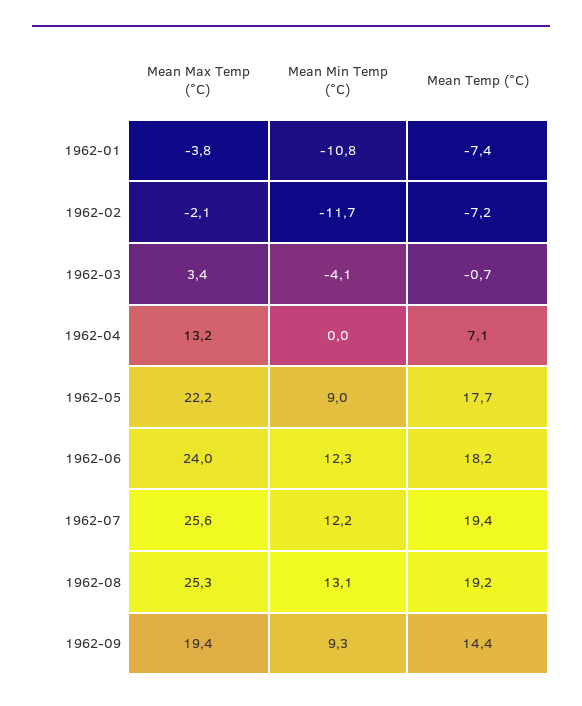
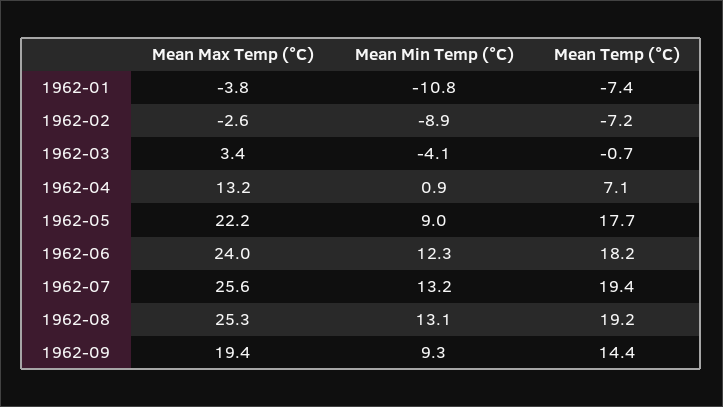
  {
    "Mean Max Temp (°C)": {
      "1962-01": -3.8,
-     "1962-02": -2.1,
+     "1962-02": -2.6,
      "1962-03": 3.4,
      "1962-04": 13.2,
      "1962-05": 22.2,
      "1962-06": 24,
      "1962-07": 25.6,
      "1962-08": 25.3,
      "1962-09": 19.4
    },
    "Mean Min Temp (°C)": {
      "1962-01": -10.8,
-     "1962-02": -11.7,
+     "1962-02": -8.9,
      "1962-03": -4.1,
-     "1962-04": 0,
+     "1962-04": 0.9,
      "1962-05": 9,
      "1962-06": 12.3,
-     "1962-07": 12.2,
+     "1962-07": 13.2,
      "1962-08": 13.1,
      "1962-09": 9.3
    },
    "Mean Temp (°C)": {
      "1962-01": -7.4,
      "1962-02": -7.2,
      "1962-03": -0.7,
      "1962-04": 7.1,
      "1962-05": 17.7,
      "1962-06": 18.2,
      "1962-07": 19.4,
      "1962-08": 19.2,
      "1962-09": 14.4
    }
  }

